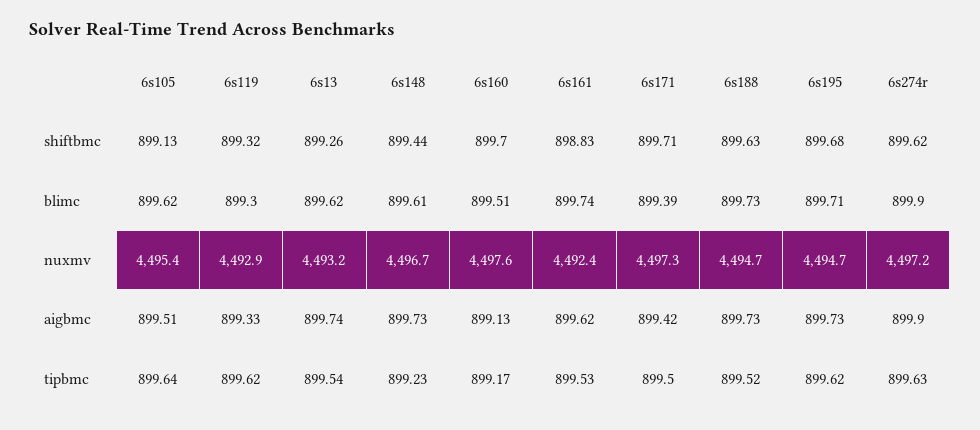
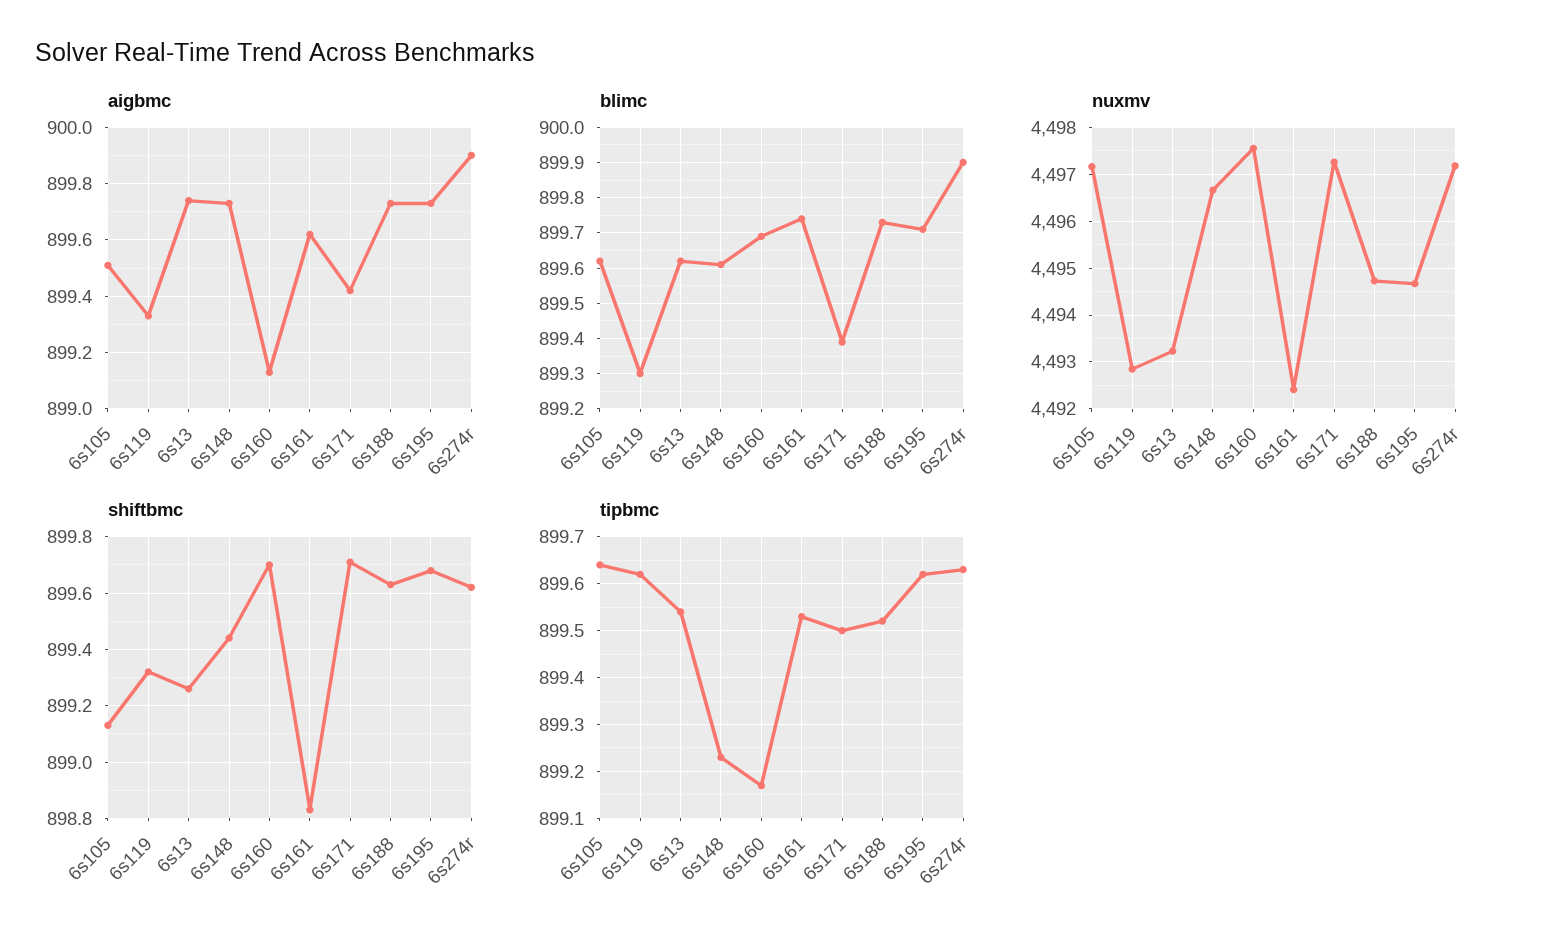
  {
    "shiftbmc": {
      "6s105": 899.13,
      "6s119": 899.32,
      "6s13": 899.26,
      "6s148": 899.44,
      "6s160": 899.7,
      "6s161": 898.83,
      "6s171": 899.71,
      "6s188": 899.63,
      "6s195": 899.68,
      "6s274r": 899.62
    },
    "blimc": {
      "6s105": 899.62,
      "6s119": 899.3,
      "6s13": 899.62,
      "6s148": 899.61,
-     "6s160": 899.51,
+     "6s160": 899.7,
      "6s161": 899.74,
      "6s171": 899.39,
      "6s188": 899.73,
      "6s195": 899.71,
      "6s274r": 899.9
    },
    "nuxmv": {
-     "6s105": 4495.4,
+     "6s105": 4497.2,
      "6s119": 4492.9,
      "6s13": 4493.2,
      "6s148": 4496.7,
      "6s160": 4497.6,
      "6s161": 4492.4,
      "6s171": 4497.3,
      "6s188": 4494.7,
      "6s195": 4494.7,
      "6s274r": 4497.2
    },
    "aigbmc": {
      "6s105": 899.51,
      "6s119": 899.33,
      "6s13": 899.74,
      "6s148": 899.73,
      "6s160": 899.13,
      "6s161": 899.62,
      "6s171": 899.42,
      "6s188": 899.73,
      "6s195": 899.73,
      "6s274r": 899.9
    },
    "tipbmc": {
      "6s105": 899.64,
      "6s119": 899.62,
      "6s13": 899.54,
      "6s148": 899.23,
      "6s160": 899.17,
      "6s161": 899.53,
      "6s171": 899.5,
      "6s188": 899.52,
      "6s195": 899.62,
      "6s274r": 899.63
    }
  }

